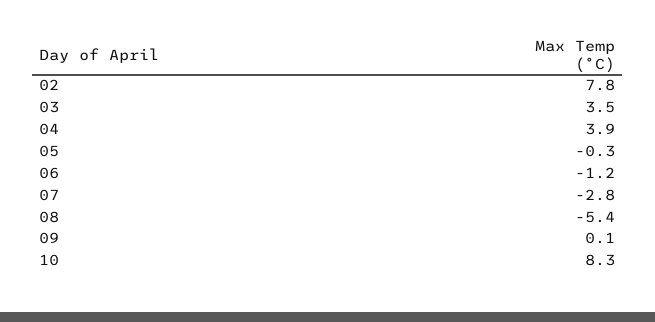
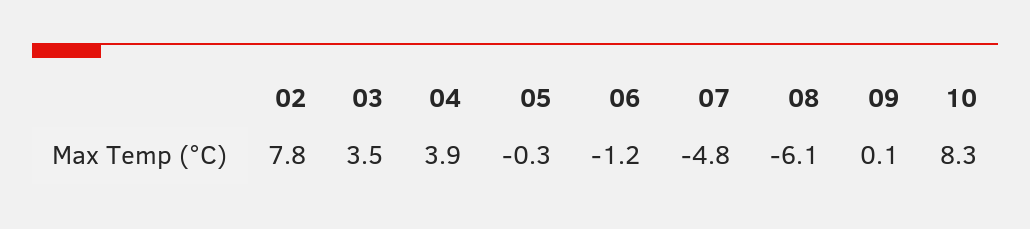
  {
    "02": 7.8,
    "03": 3.5,
    "04": 3.9,
    "05": -0.3,
    "06": -1.2,
-   "07": -2.8,
+   "07": -4.8,
-   "08": -5.4,
+   "08": -6.1,
    "09": 0.1,
    "10": 8.3
  }

